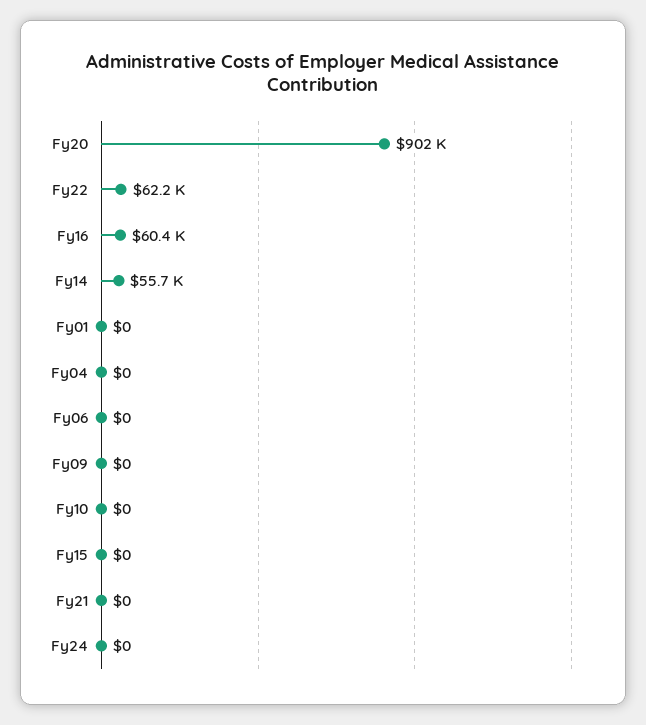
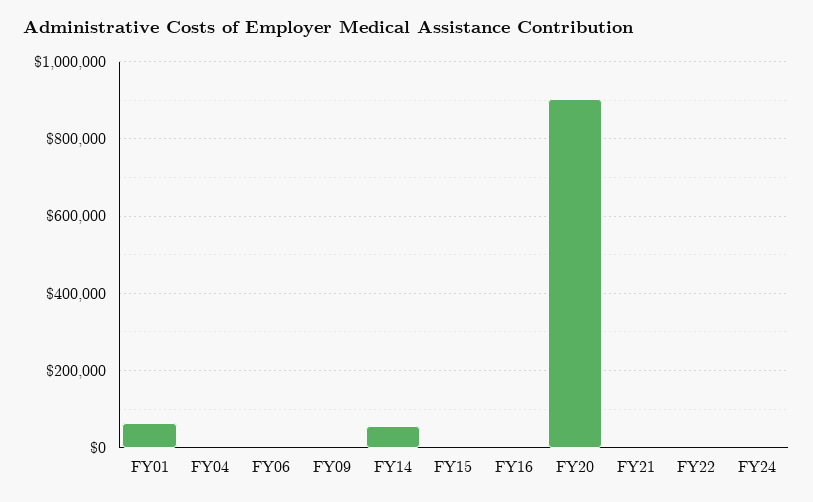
  {
    "Fy20": 902000,
-   "Fy22": 62200,
+   "Fy22": 0,
-   "Fy16": 60400,
+   "Fy16": 0,
    "Fy14": 55700,
-   "Fy01": 0,
+   "Fy01": 60000,
    "Fy04": 0,
    "Fy06": 0,
    "Fy09": 0,
-   "Fy10": 0,
    "Fy15": 0,
    "Fy21": 0,
    "Fy24": 0
  }

